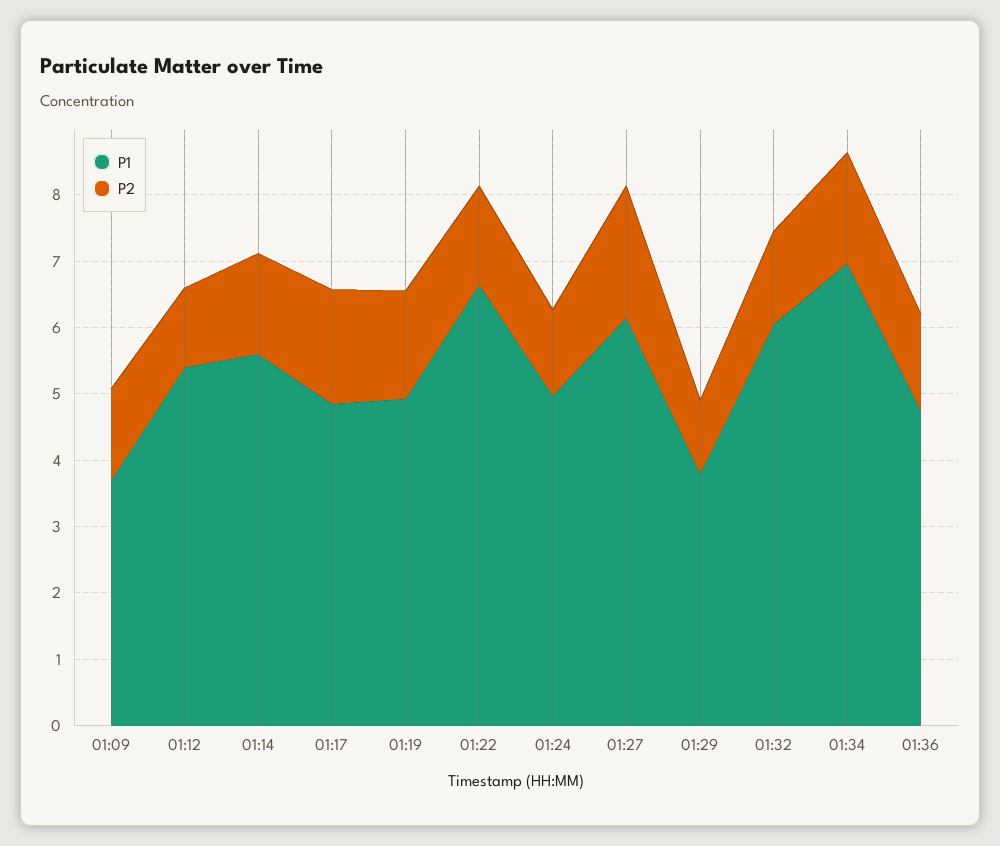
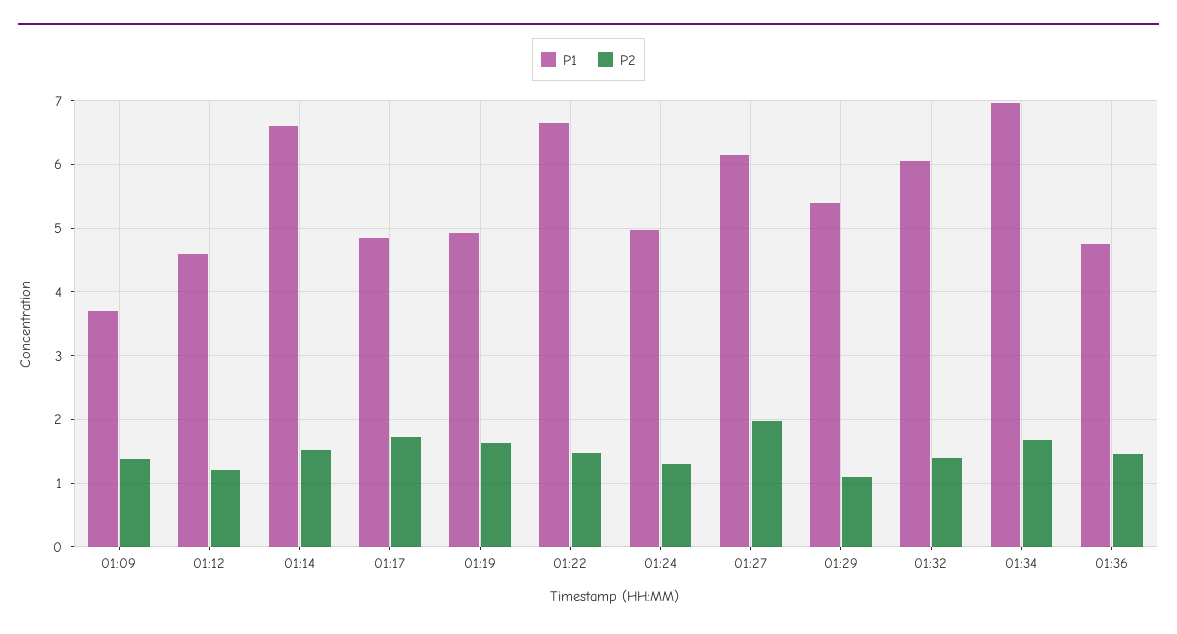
  {
    "P1": {
      "01:09": 3.7,
-     "01:12": 5.4,
+     "01:12": 4.6,
-     "01:14": 5.6,
+     "01:14": 6.6,
      "01:17": 4.9,
      "01:19": 4.9,
      "01:22": 6.7,
      "01:24": 5,
      "01:27": 6.2,
-     "01:29": 3.8,
+     "01:29": 5.4,
      "01:32": 6.1,
      "01:34": 7,
      "01:36": 4.8
    },
    "P2": {
      "01:09": 1.4,
      "01:12": 1.2,
      "01:14": 1.5,
      "01:17": 1.7,
      "01:19": 1.6,
      "01:22": 1.5,
      "01:24": 1.3,
      "01:27": 2,
      "01:29": 1.1,
      "01:32": 1.4,
      "01:34": 1.7,
      "01:36": 1.5
    }
  }

